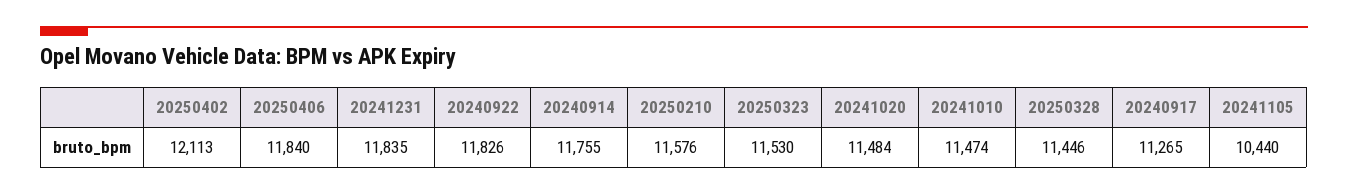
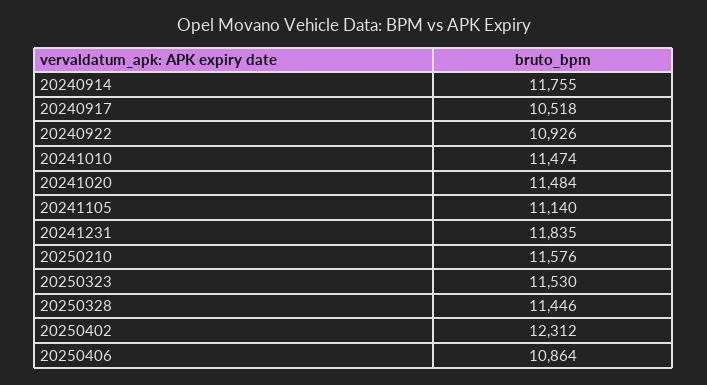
  {
-   "20250402": 12113,
+   "20250402": 12312,
-   "20250406": 11840,
+   "20250406": 10864,
    "20241231": 11835,
-   "20240922": 11826,
+   "20240922": 10926,
    "20240914": 11755,
    "20250210": 11576,
    "20250323": 11530,
    "20241020": 11484,
    "20241010": 11474,
    "20250328": 11446,
-   "20240917": 11265,
+   "20240917": 10518,
-   "20241105": 10440
+   "20241105": 11140
  }

